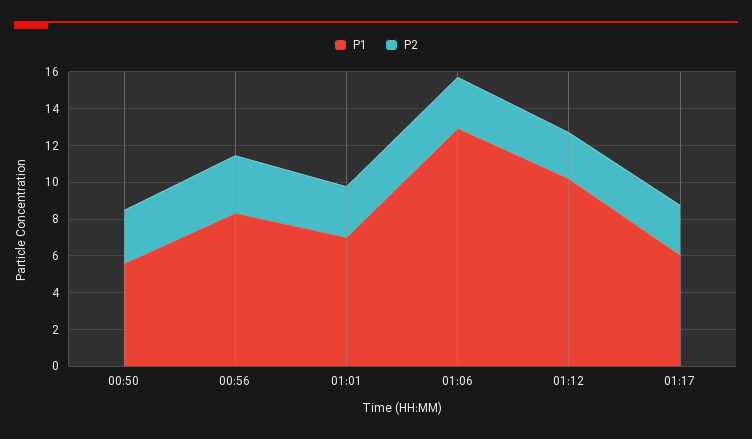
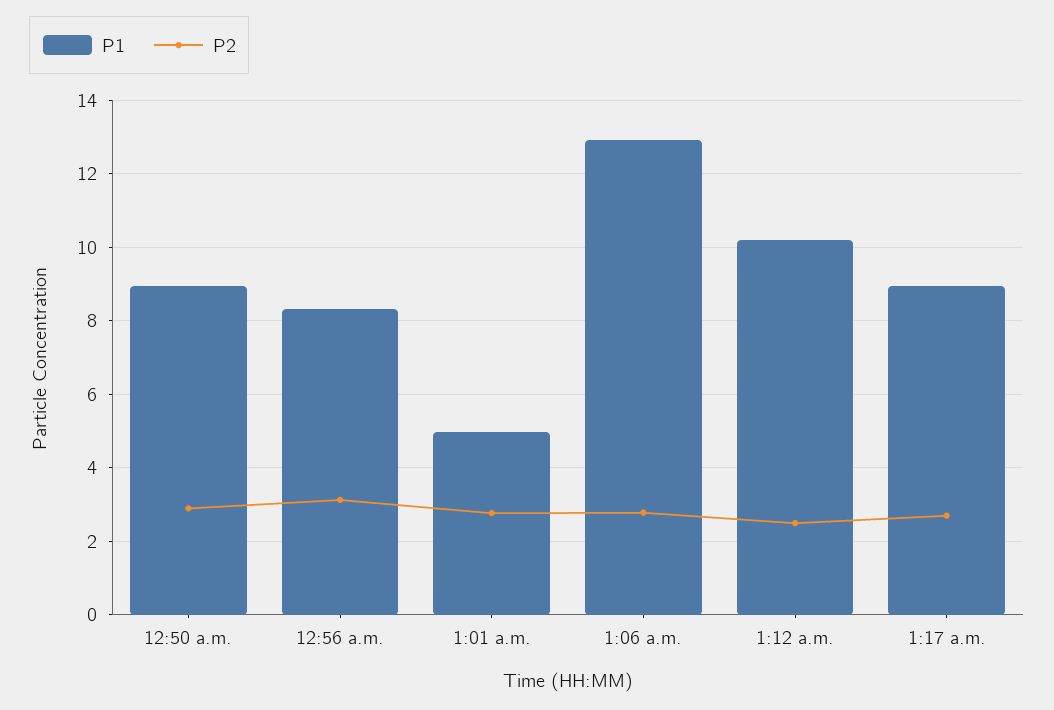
  {
    "P1": {
-     "00:50": 5.5,
+     "00:50": 9,
      "00:56": 8.4,
-     "01:01": 7,
+     "01:01": 5,
      "01:06": 13,
      "01:12": 10.2,
-     "01:17": 6
+     "01:17": 9
    },
    "P2": {
      "00:50": 3,
      "00:56": 3.2,
      "01:01": 2.8,
      "01:06": 2.8,
      "01:12": 2.6,
      "01:17": 2.8
    }
  }

